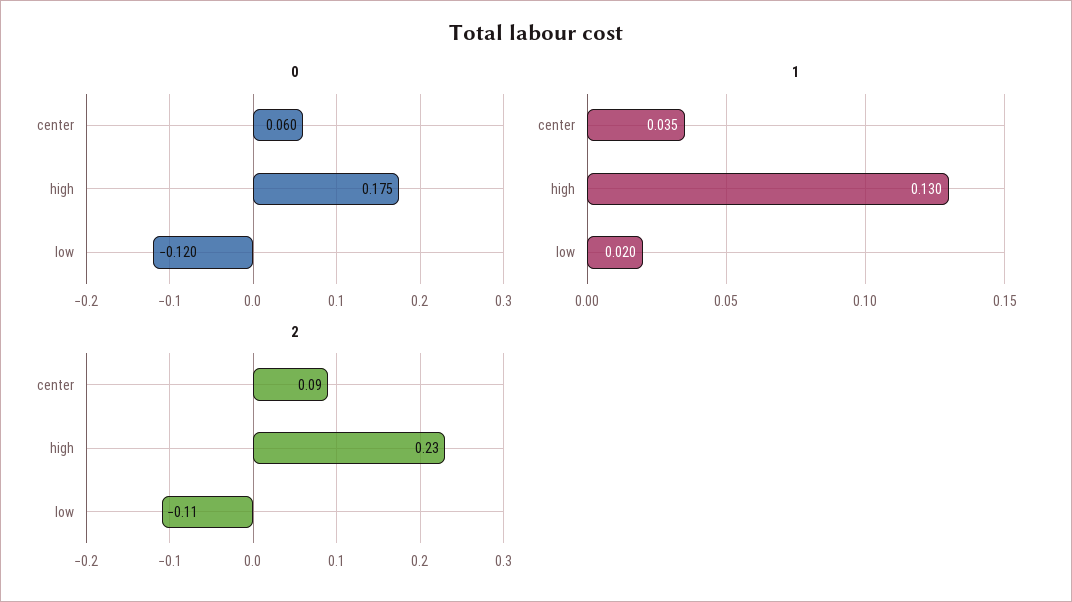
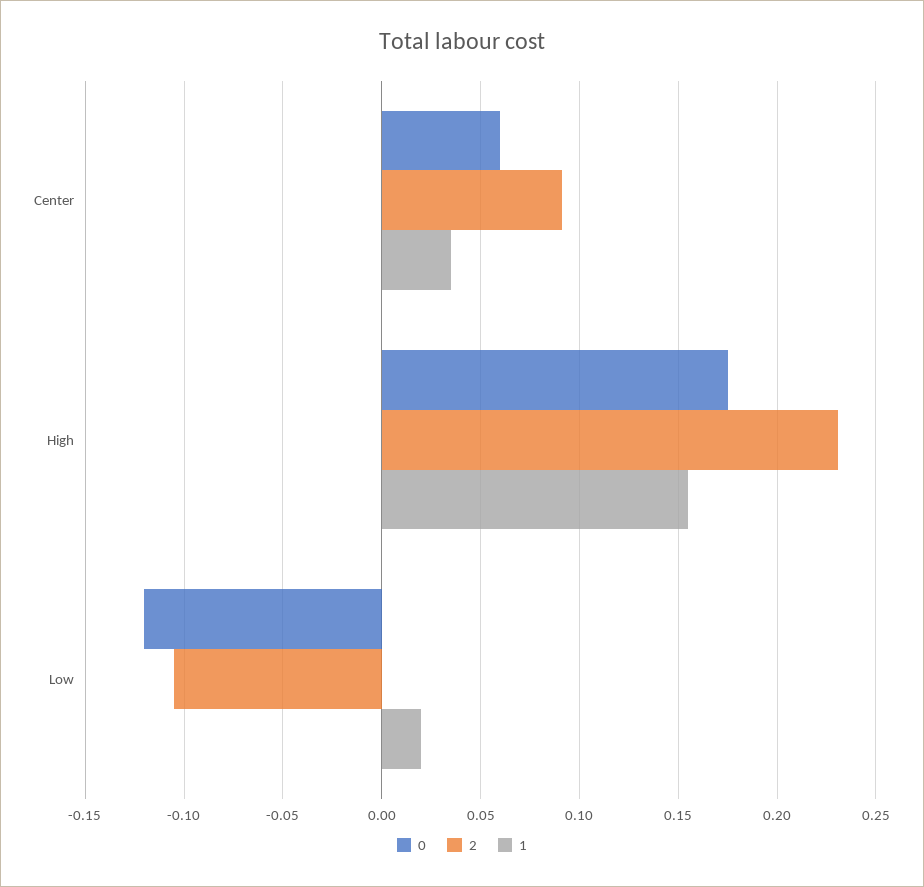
  {
    "0": {
      "center": 0.06,
      "high": 0.175,
      "low": -0.12
    },
    "1": {
      "center": 0.035,
-     "high": 0.13,
+     "high": 0.155,
      "low": 0.02
    },
    "2": {
      "center": 0.09,
      "high": 0.23,
      "low": -0.11
    }
  }

